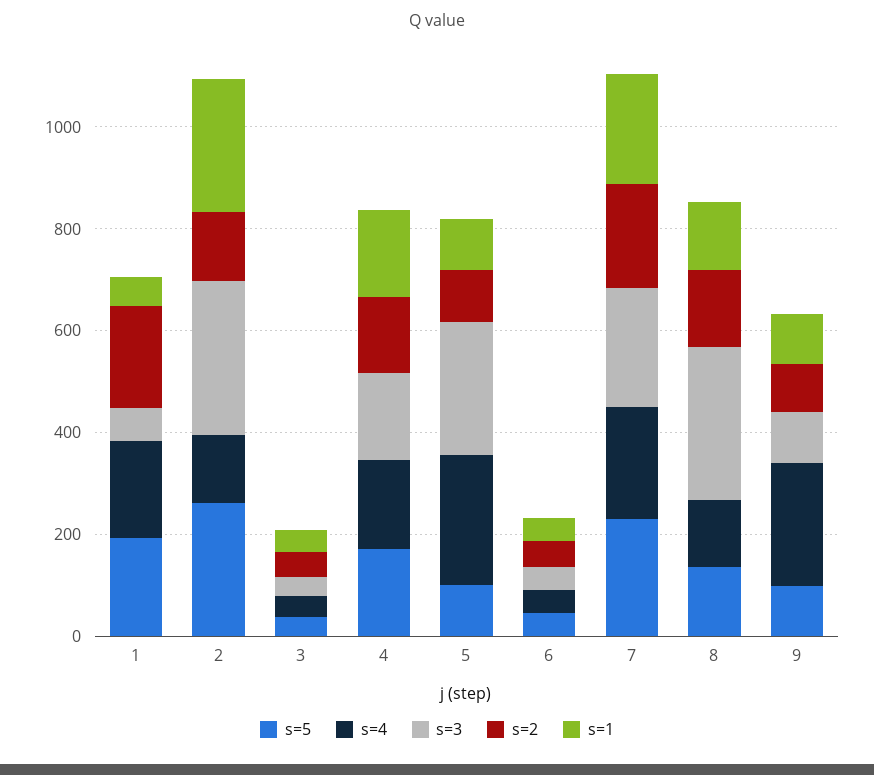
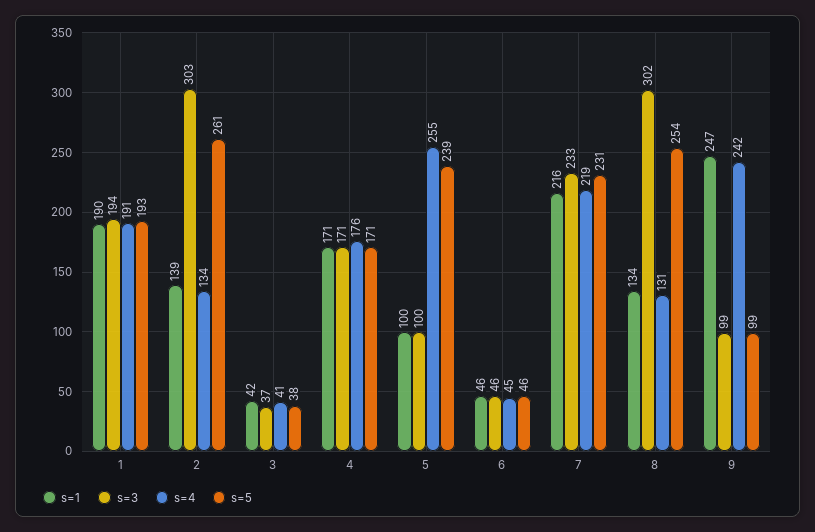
  {
    "s=5": {
      "1": 193,
      "2": 261,
      "3": 38,
      "4": 171,
-     "5": 100,
+     "5": 239,
      "6": 46,
      "7": 231,
-     "8": 150,
+     "8": 254,
      "9": 99
    },
    "s=4": {
      "1": 191,
      "2": 134,
      "3": 41,
      "4": 176,
      "5": 255,
      "6": 45,
      "7": 219,
      "8": 131,
      "9": 242
    },
    "s=3": {
-     "1": 50,
+     "1": 194,
      "2": 303,
      "3": 37,
      "4": 171,
-     "5": 250,
+     "5": 100,
      "6": 46,
      "7": 233,
      "8": 302,
      "9": 99
    },
-   "s=2": {
-     "1": 200,
-     "2": 150,
-     "3": 50,
-     "4": 150,
-     "5": 100,
-     "6": 50,
-     "7": 200,
-     "8": 150,
-     "9": 100
-   },
    "s=1": {
-     "1": 50,
+     "1": 190,
-     "2": 250,
+     "2": 139,
      "3": 42,
      "4": 171,
      "5": 100,
      "6": 46,
      "7": 216,
      "8": 134,
-     "9": 100
+     "9": 247
    }
  }

